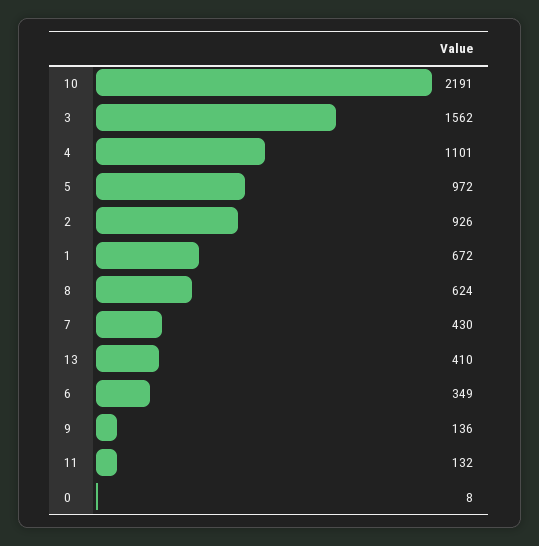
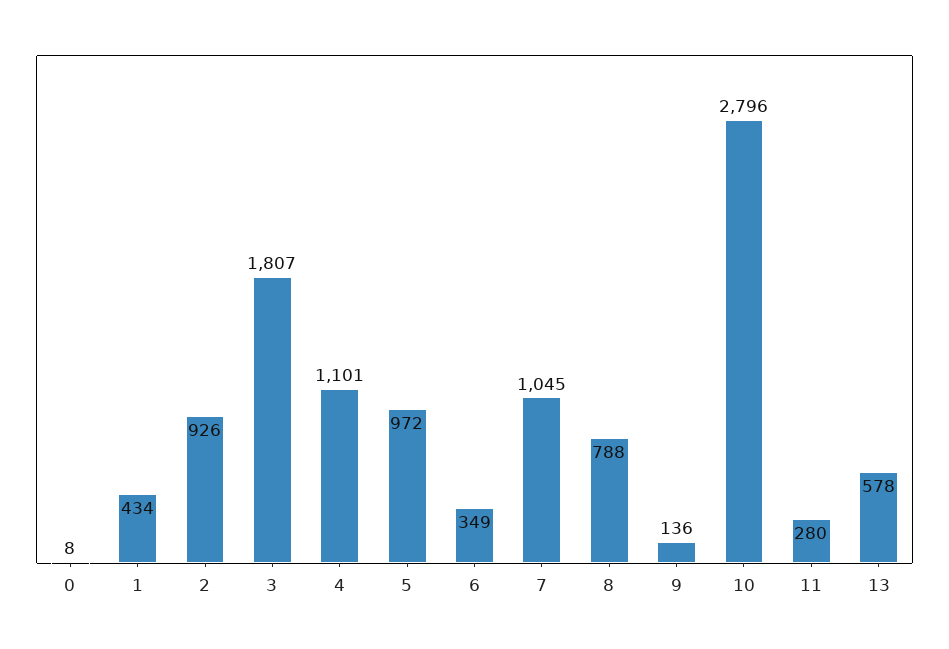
  {
-   "10": 2191,
+   "10": 2796,
-   "3": 1562,
+   "3": 1807,
    "4": 1101,
    "5": 972,
    "2": 926,
-   "1": 672,
+   "1": 434,
-   "8": 624,
+   "8": 788,
-   "7": 430,
+   "7": 1045,
-   "13": 410,
+   "13": 578,
    "6": 349,
    "9": 136,
-   "11": 132,
+   "11": 280,
    "0": 8
  }

